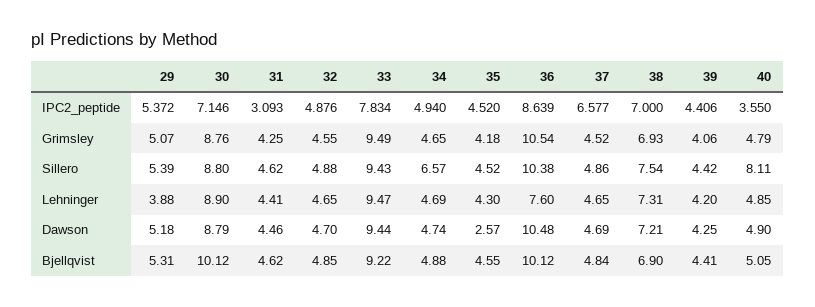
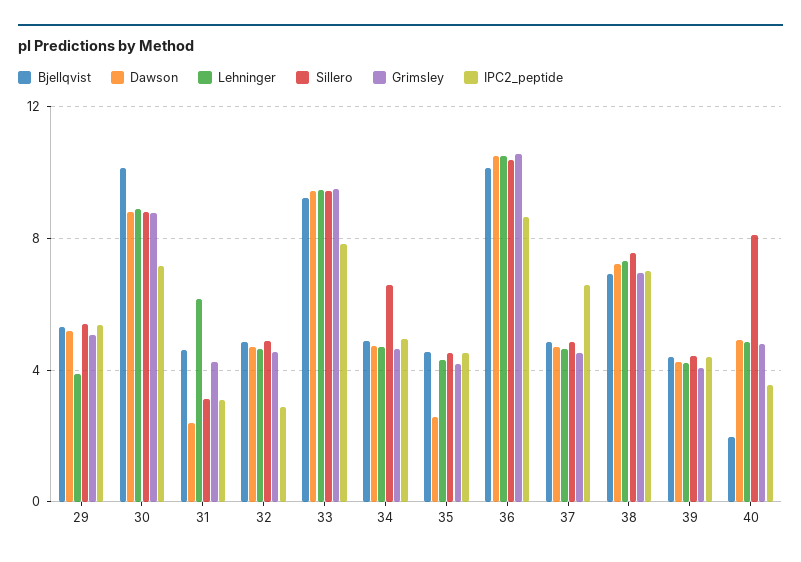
  {
    "IPC2_peptide": {
      "29": 5.372,
      "30": 7.146,
      "31": 3.093,
-     "32": 4.876,
+     "32": 3,
      "33": 7.834,
      "34": 4.94,
      "35": 4.52,
      "36": 8.639,
      "37": 6.577,
      "38": 7,
      "39": 4.406,
      "40": 3.55
    },
    "Grimsley": {
      "29": 5.07,
      "30": 8.76,
      "31": 4.25,
      "32": 4.55,
      "33": 9.49,
      "34": 4.65,
      "35": 4.18,
      "36": 10.54,
      "37": 4.52,
      "38": 6.93,
      "39": 4.06,
      "40": 4.79
    },
    "Sillero": {
      "29": 5.39,
      "30": 8.8,
-     "31": 4.62,
+     "31": 3,
      "32": 4.88,
      "33": 9.43,
      "34": 6.57,
      "35": 4.52,
      "36": 10.38,
      "37": 4.86,
      "38": 7.54,
      "39": 4.42,
      "40": 8.11
    },
    "Lehninger": {
      "29": 3.88,
      "30": 8.9,
-     "31": 4.41,
+     "31": 6,
      "32": 4.65,
      "33": 9.47,
      "34": 4.69,
      "35": 4.3,
-     "36": 7.6,
+     "36": 10.5,
      "37": 4.65,
      "38": 7.31,
      "39": 4.2,
      "40": 4.85
    },
    "Dawson": {
      "29": 5.18,
      "30": 8.79,
-     "31": 4.46,
+     "31": 2.5,
      "32": 4.7,
      "33": 9.44,
      "34": 4.74,
      "35": 2.57,
      "36": 10.48,
      "37": 4.69,
      "38": 7.21,
      "39": 4.25,
      "40": 4.9
    },
    "Bjellqvist": {
      "29": 5.31,
      "30": 10.12,
      "31": 4.62,
      "32": 4.85,
      "33": 9.22,
      "34": 4.88,
      "35": 4.55,
      "36": 10.12,
      "37": 4.84,
      "38": 6.9,
      "39": 4.41,
-     "40": 5.05
+     "40": 2
    }
  }

